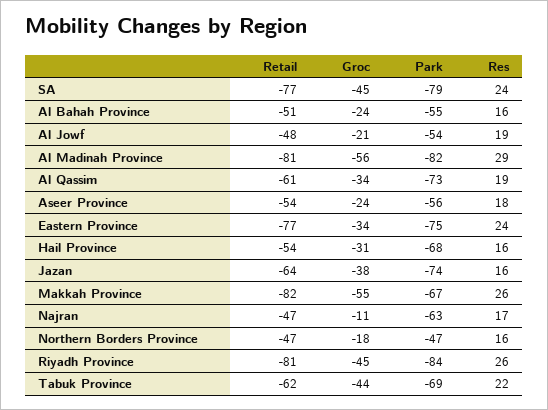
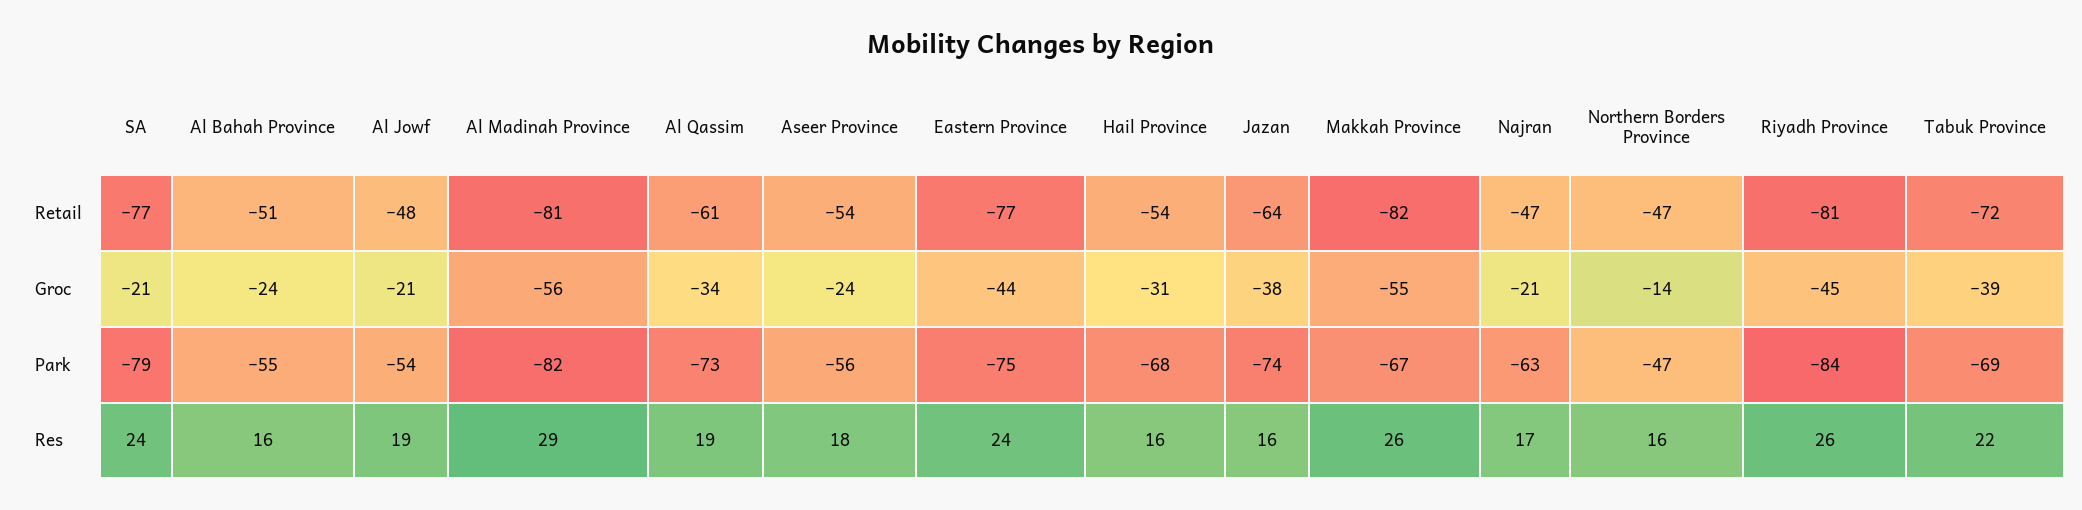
  {
    "Retail": {
      "SA": -77,
      "Al Bahah Province": -51,
      "Al Jowf": -48,
      "Al Madinah Province": -81,
      "Al Qassim": -61,
      "Aseer Province": -54,
      "Eastern Province": -77,
      "Hail Province": -54,
      "Jazan": -64,
      "Makkah Province": -82,
      "Najran": -47,
      "Northern Borders Province": -47,
      "Riyadh Province": -81,
-     "Tabuk Province": -62
+     "Tabuk Province": -72
    },
    "Groc": {
-     "SA": -45,
+     "SA": -21,
      "Al Bahah Province": -24,
      "Al Jowf": -21,
      "Al Madinah Province": -56,
      "Al Qassim": -34,
      "Aseer Province": -24,
-     "Eastern Province": -34,
+     "Eastern Province": -44,
      "Hail Province": -31,
      "Jazan": -38,
      "Makkah Province": -55,
-     "Najran": -11,
+     "Najran": -21,
-     "Northern Borders Province": -18,
+     "Northern Borders Province": -14,
      "Riyadh Province": -45,
-     "Tabuk Province": -44
+     "Tabuk Province": -39
    },
    "Park": {
      "SA": -79,
      "Al Bahah Province": -55,
      "Al Jowf": -54,
      "Al Madinah Province": -82,
      "Al Qassim": -73,
      "Aseer Province": -56,
      "Eastern Province": -75,
      "Hail Province": -68,
      "Jazan": -74,
      "Makkah Province": -67,
      "Najran": -63,
      "Northern Borders Province": -47,
      "Riyadh Province": -84,
      "Tabuk Province": -69
    },
    "Res": {
      "SA": 24,
      "Al Bahah Province": 16,
      "Al Jowf": 19,
      "Al Madinah Province": 29,
      "Al Qassim": 19,
      "Aseer Province": 18,
      "Eastern Province": 24,
      "Hail Province": 16,
      "Jazan": 16,
      "Makkah Province": 26,
      "Najran": 17,
      "Northern Borders Province": 16,
      "Riyadh Province": 26,
      "Tabuk Province": 22
    }
  }

